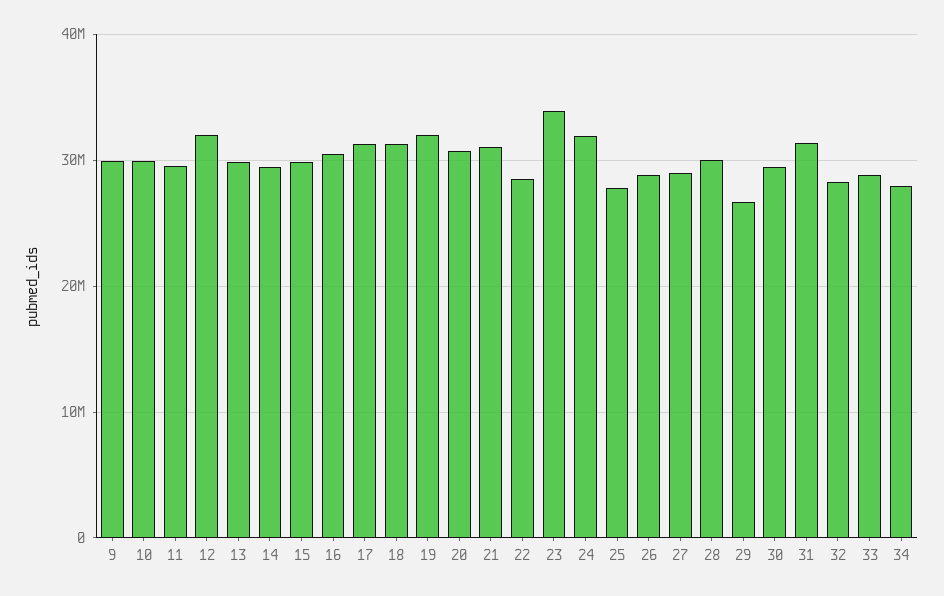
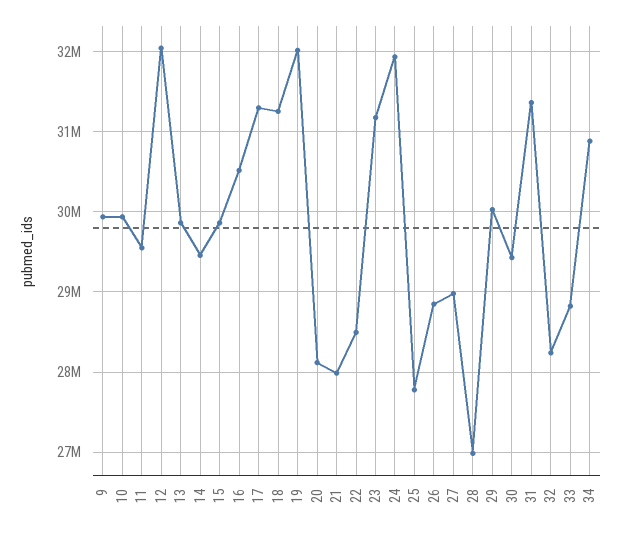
  {
    "9": 29900000,
    "10": 29900000,
    "11": 29600000,
    "12": 32000000,
    "13": 29900000,
    "14": 29500000,
    "15": 29900000,
    "16": 30500000,
    "17": 31300000,
    "18": 31300000,
    "19": 32000000,
-   "20": 31000000,
+   "20": 28100000,
-   "21": 31000000,
+   "21": 28000000,
    "22": 28500000,
-   "23": 34000000,
+   "23": 31200000,
    "24": 31900000,
    "25": 27800000,
    "26": 28800000,
    "27": 29000000,
-   "28": 30000000,
+   "28": 27000000,
-   "29": 27000000,
+   "29": 30000000,
    "30": 29400000,
    "31": 31400000,
    "32": 28200000,
    "33": 28800000,
-   "34": 28000000
+   "34": 30900000
  }

